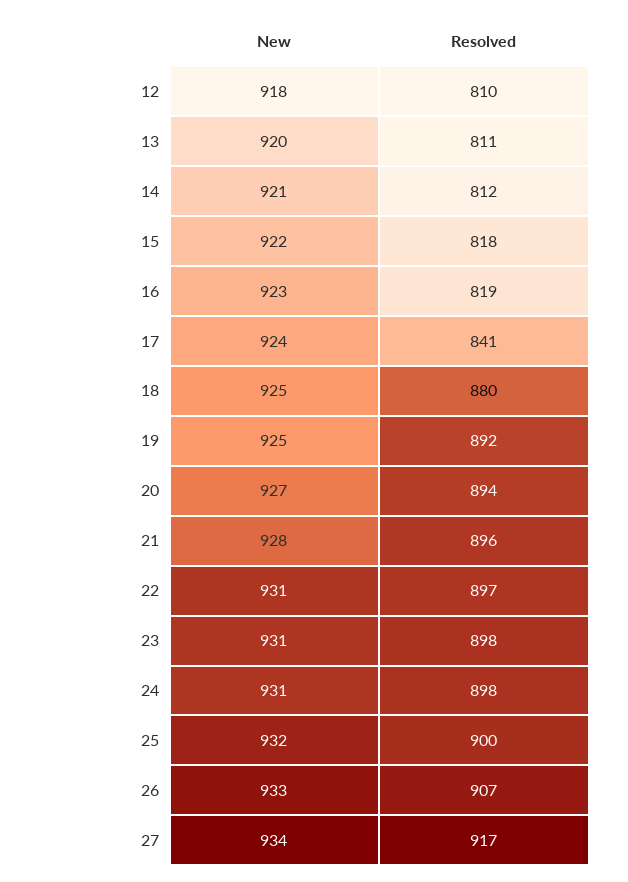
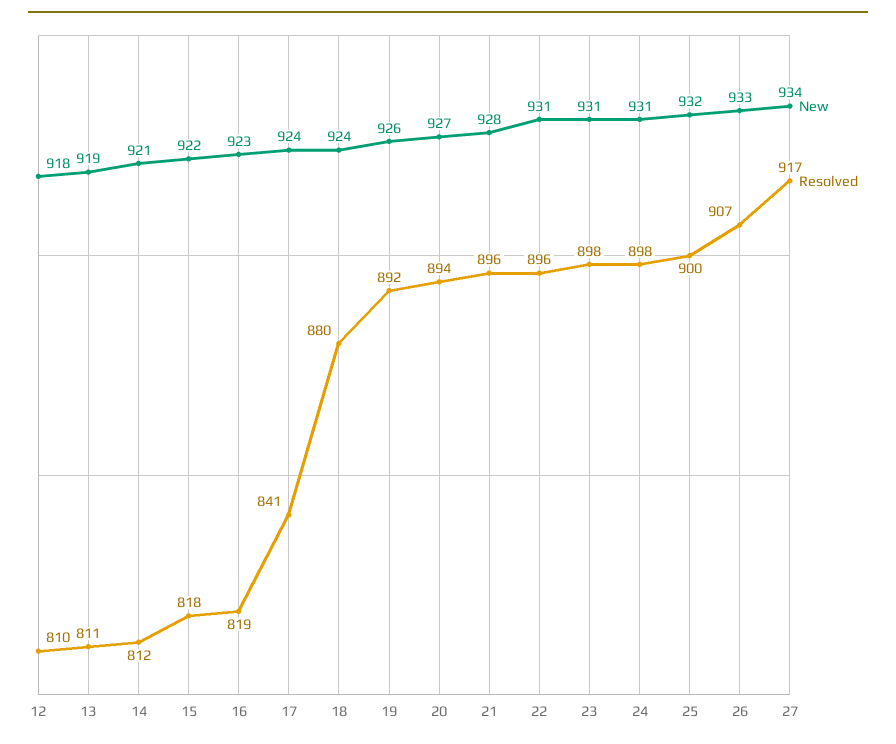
  {
    "New": {
      "12": 918,
-     "13": 920,
+     "13": 919,
      "14": 921,
      "15": 922,
      "16": 923,
      "17": 924,
-     "18": 925,
+     "18": 924,
-     "19": 925,
+     "19": 926,
      "20": 927,
      "21": 928,
      "22": 931,
      "23": 931,
      "24": 931,
      "25": 932,
      "26": 933,
      "27": 934
    },
    "Resolved": {
      "12": 810,
      "13": 811,
      "14": 812,
      "15": 818,
      "16": 819,
      "17": 841,
      "18": 880,
      "19": 892,
      "20": 894,
      "21": 896,
-     "22": 897,
+     "22": 896,
      "23": 898,
      "24": 898,
      "25": 900,
      "26": 907,
      "27": 917
    }
  }

